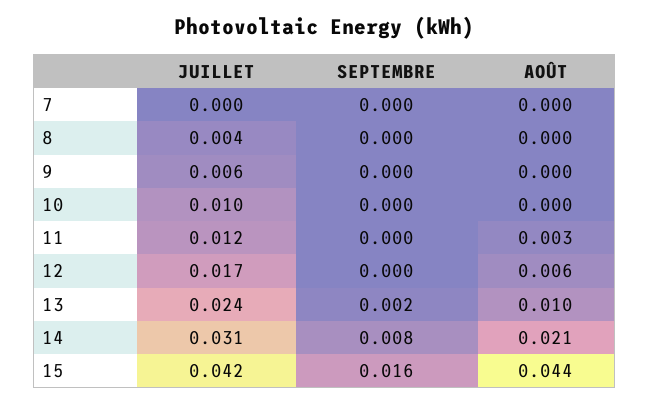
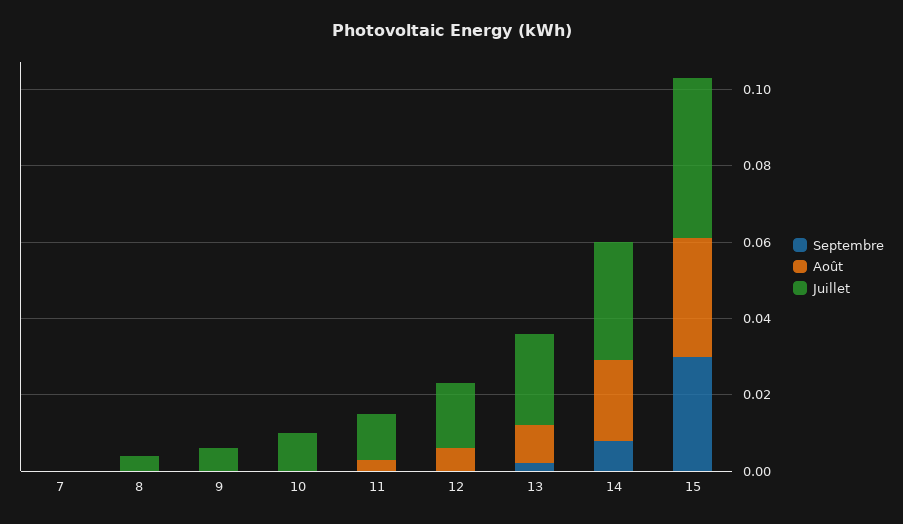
  {
    "JUILLET": {
      "7": 0,
      "8": 0.004,
      "9": 0.006,
      "10": 0.01,
      "11": 0.012,
      "12": 0.017,
      "13": 0.024,
      "14": 0.031,
      "15": 0.042
    },
    "SEPTEMBRE": {
      "7": 0,
      "8": 0,
      "9": 0,
      "10": 0,
      "11": 0,
      "12": 0,
      "13": 0.002,
      "14": 0.008,
-     "15": 0.016
+     "15": 0.03
    },
    "AOÛT": {
      "7": 0,
      "8": 0,
      "9": 0,
      "10": 0,
      "11": 0.003,
      "12": 0.006,
      "13": 0.01,
      "14": 0.021,
-     "15": 0.044
+     "15": 0.03
    }
  }

